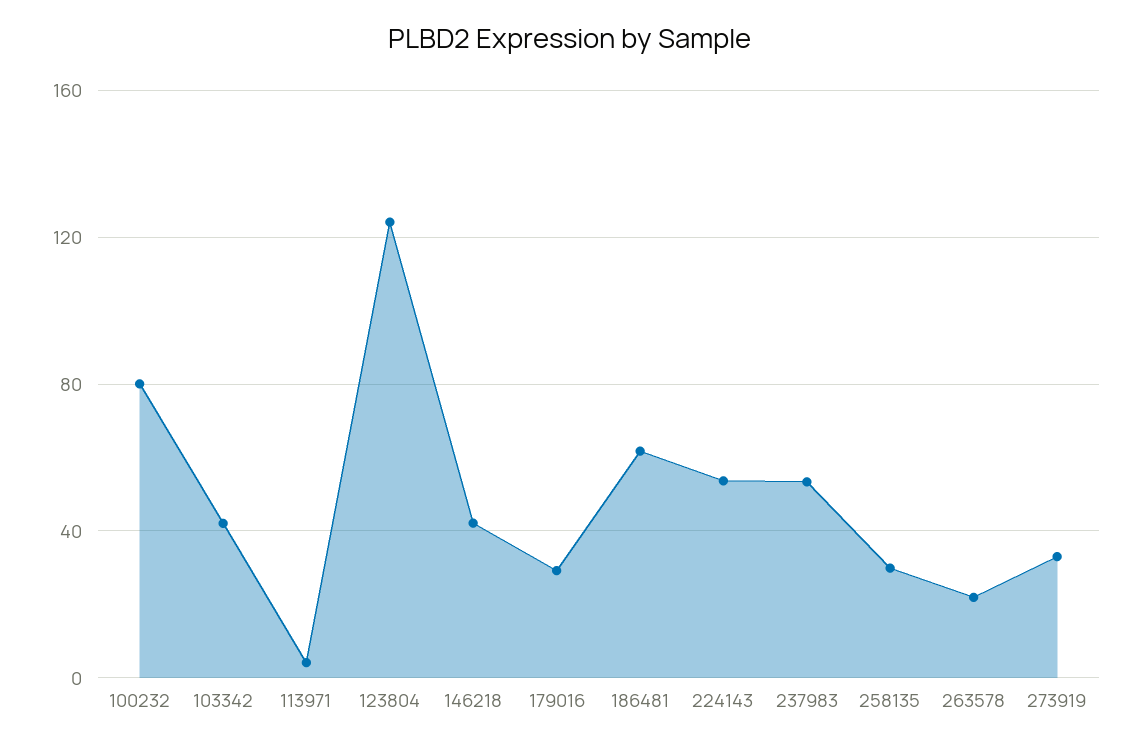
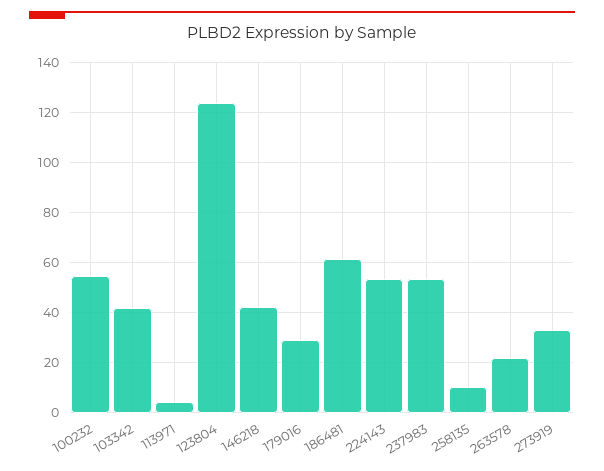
  {
-   "100232": 80,
+   "100232": 55,
    "103342": 42.5,
    "113971": 5,
    "123804": 125,
    "146218": 42.5,
    "179016": 30,
    "186481": 62.5,
    "224143": 52.5,
    "237983": 52.5,
-   "258135": 30,
+   "258135": 10,
    "263578": 22.5,
    "273919": 32.5
  }

